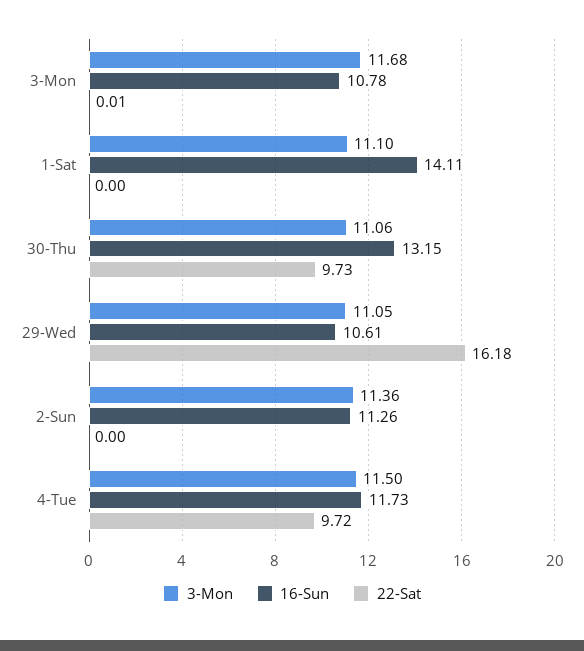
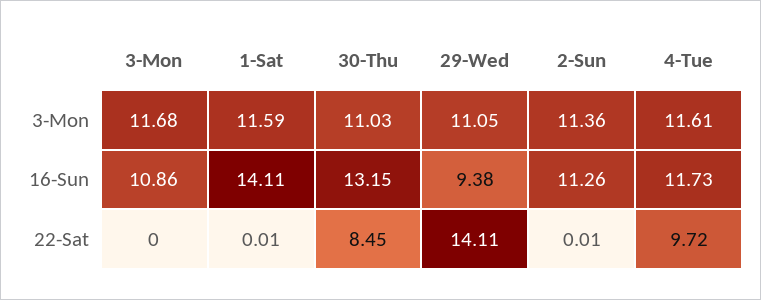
  {
    "3-Mon": {
      "3-Mon": 11.68,
-     "1-Sat": 11.1,
+     "1-Sat": 11.59,
-     "30-Thu": 11.06,
+     "30-Thu": 11.03,
      "29-Wed": 11.05,
      "2-Sun": 11.36,
-     "4-Tue": 11.5
+     "4-Tue": 11.61
    },
    "16-Sun": {
-     "3-Mon": 10.78,
+     "3-Mon": 10.86,
      "1-Sat": 14.11,
      "30-Thu": 13.15,
-     "29-Wed": 10.61,
+     "29-Wed": 9.38,
      "2-Sun": 11.26,
      "4-Tue": 11.73
    },
    "22-Sat": {
-     "3-Mon": 0.01,
+     "3-Mon": 0,
-     "1-Sat": 0,
+     "1-Sat": 0.01,
-     "30-Thu": 9.73,
+     "30-Thu": 8.45,
-     "29-Wed": 16.18,
+     "29-Wed": 14.11,
-     "2-Sun": 0,
+     "2-Sun": 0.01,
      "4-Tue": 9.72
    }
  }

